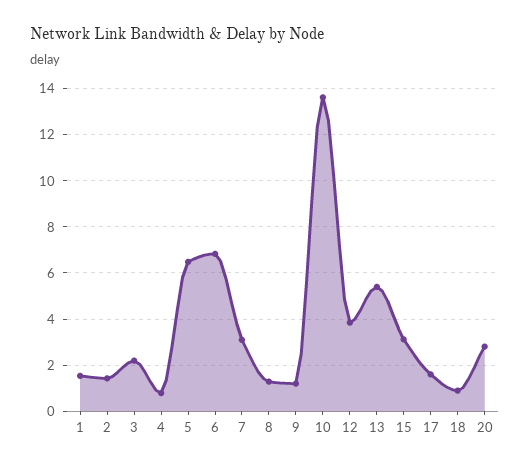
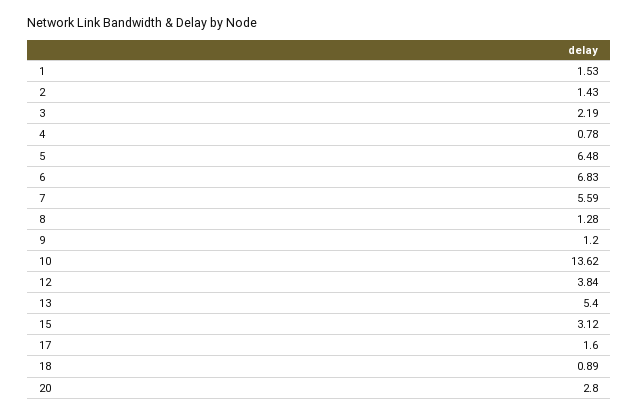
  {
    "1": 1.53,
    "2": 1.43,
    "3": 2.19,
    "4": 0.78,
    "5": 6.48,
    "6": 6.83,
-   "7": 3,
+   "7": 5.59,
    "8": 1.28,
    "9": 1.2,
    "10": 13.62,
    "12": 3.84,
    "13": 5.4,
    "15": 3.12,
    "17": 1.6,
    "18": 0.89,
    "20": 2.8
  }

